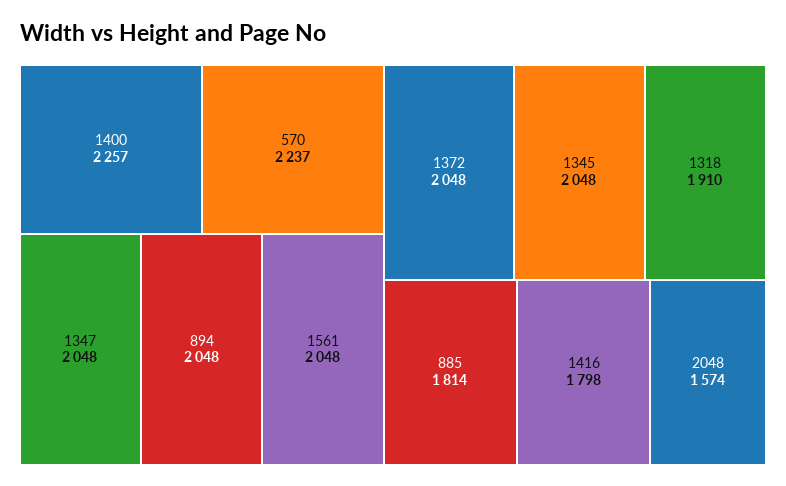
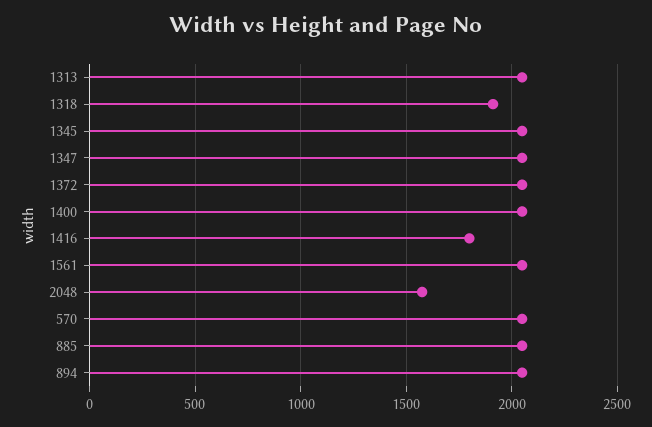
  {
-   "1400": 2257,
+   "1400": 2050,
-   "570": 2237,
+   "570": 2050,
    "1347": 2048,
    "894": 2048,
    "1561": 2048,
    "1372": 2048,
    "1345": 2048,
    "1318": 1910,
-   "885": 1814,
+   "885": 2050,
    "1416": 1798,
-   "2048": 1574
+   "2048": 1574,
+   "1313": 2050
  }

